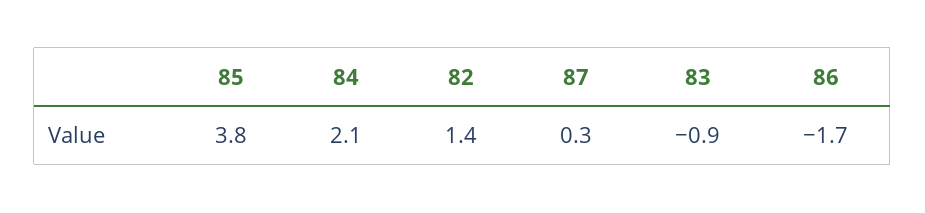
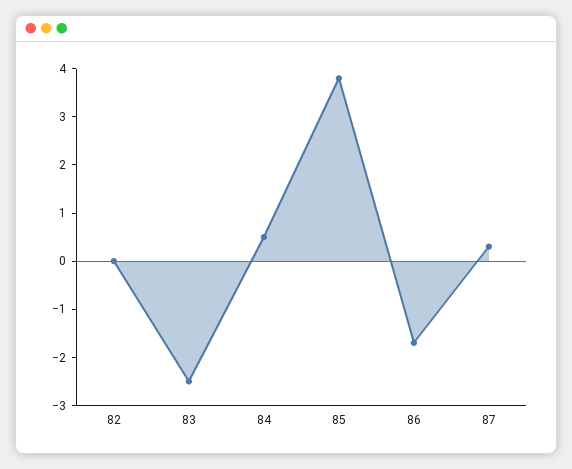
  {
    "85": 3.8,
-   "84": 2.1,
+   "84": 0.5,
-   "82": 1.4,
+   "82": 0,
    "87": 0.3,
-   "83": -0.9,
+   "83": -2.5,
    "86": -1.7
  }

